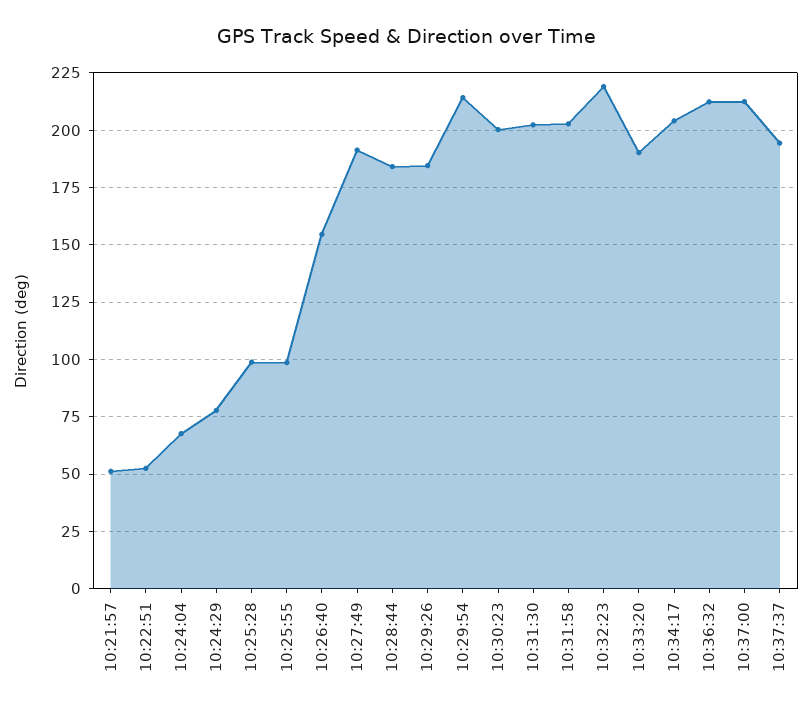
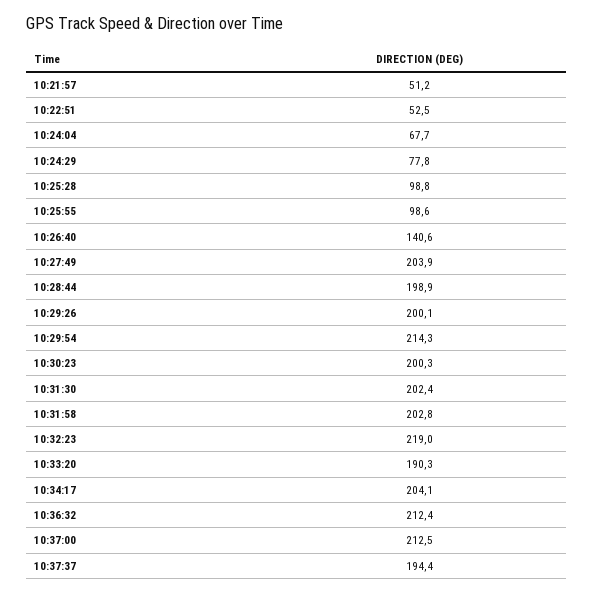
  {
    "10:21:57": 51.2,
    "10:22:51": 52.5,
    "10:24:04": 67.7,
    "10:24:29": 77.8,
    "10:25:28": 98.8,
    "10:25:55": 98.6,
-   "10:26:40": 155,
+   "10:26:40": 140.6,
-   "10:27:49": 190,
+   "10:27:49": 203.9,
-   "10:28:44": 185,
+   "10:28:44": 198.9,
-   "10:29:26": 185,
+   "10:29:26": 200.1,
    "10:29:54": 214.3,
    "10:30:23": 200.3,
    "10:31:30": 202.4,
    "10:31:58": 202.8,
    "10:32:23": 219,
    "10:33:20": 190.3,
    "10:34:17": 204.1,
    "10:36:32": 212.4,
    "10:37:00": 212.5,
    "10:37:37": 194.4
  }

